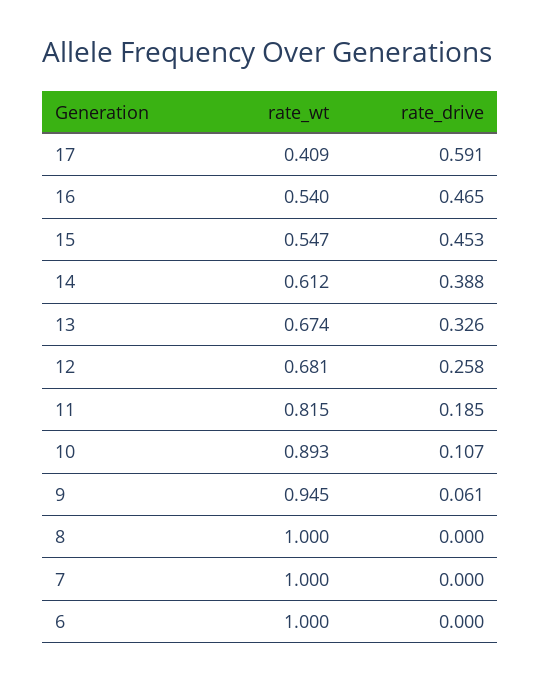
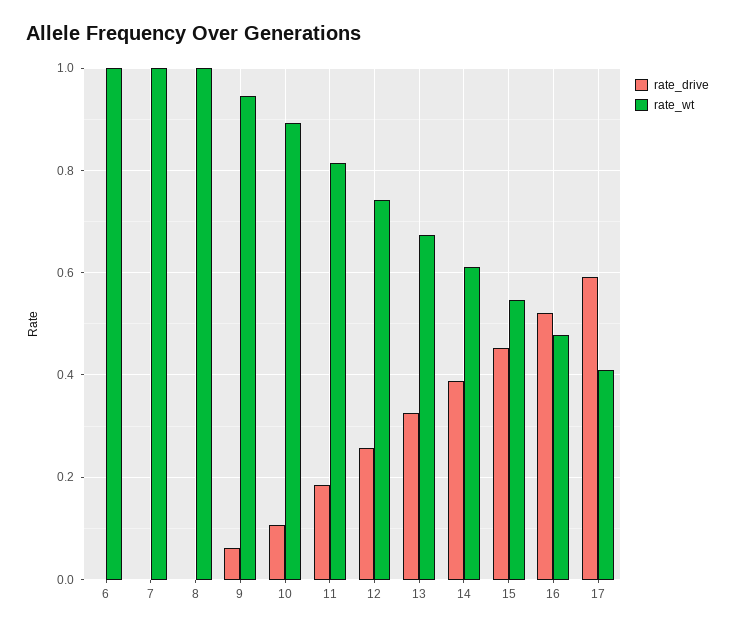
  {
    "rate_wt": {
      "17": 0.409,
-     "16": 0.54,
+     "16": 0.48,
      "15": 0.547,
      "14": 0.612,
      "13": 0.674,
-     "12": 0.681,
+     "12": 0.74,
      "11": 0.815,
      "10": 0.893,
      "9": 0.945,
      "8": 1,
      "7": 1,
      "6": 1
    },
    "rate_drive": {
      "17": 0.591,
-     "16": 0.465,
+     "16": 0.52,
      "15": 0.453,
      "14": 0.388,
      "13": 0.326,
      "12": 0.258,
      "11": 0.185,
      "10": 0.107,
      "9": 0.061,
      "8": 0,
      "7": 0,
      "6": 0
    }
  }

